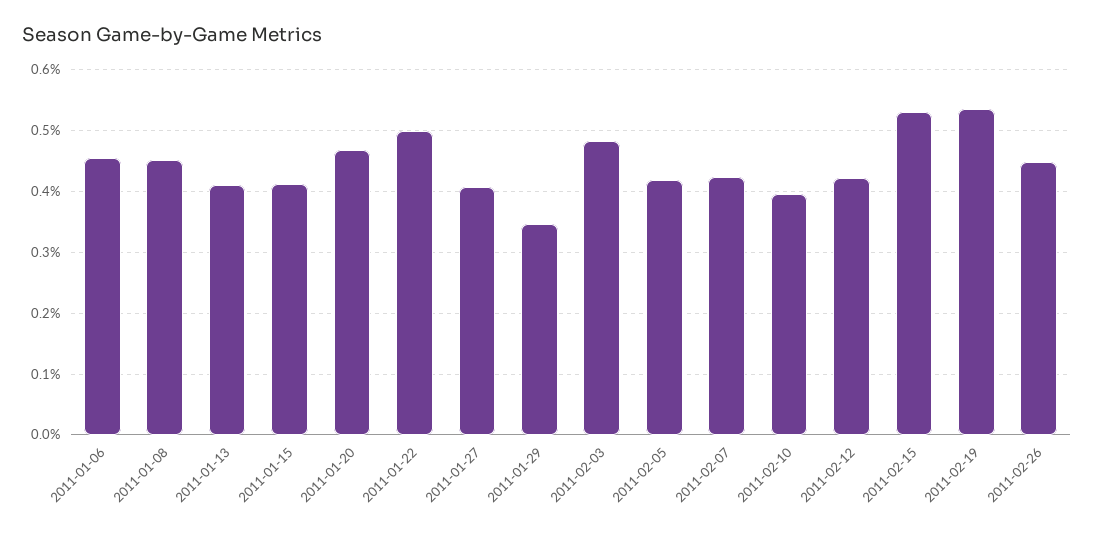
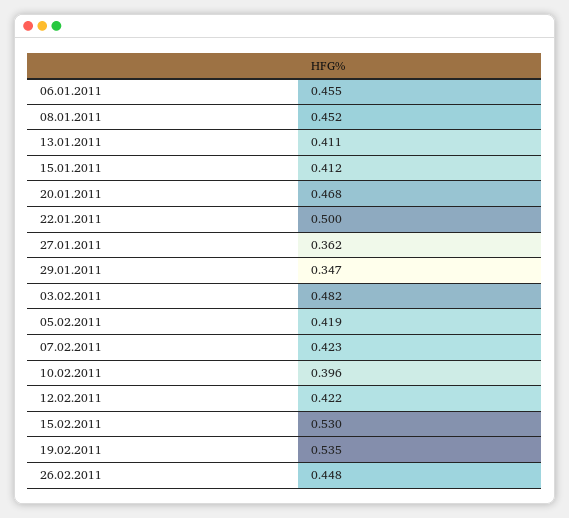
  {
    "2011-01-06": 0.455,
    "2011-01-08": 0.452,
    "2011-01-13": 0.411,
    "2011-01-15": 0.412,
    "2011-01-20": 0.468,
    "2011-01-22": 0.5,
-   "2011-01-27": 0.41,
+   "2011-01-27": 0.362,
    "2011-01-29": 0.347,
    "2011-02-03": 0.482,
    "2011-02-05": 0.419,
    "2011-02-07": 0.423,
    "2011-02-10": 0.396,
    "2011-02-12": 0.422,
    "2011-02-15": 0.53,
    "2011-02-19": 0.535,
    "2011-02-26": 0.448
  }

